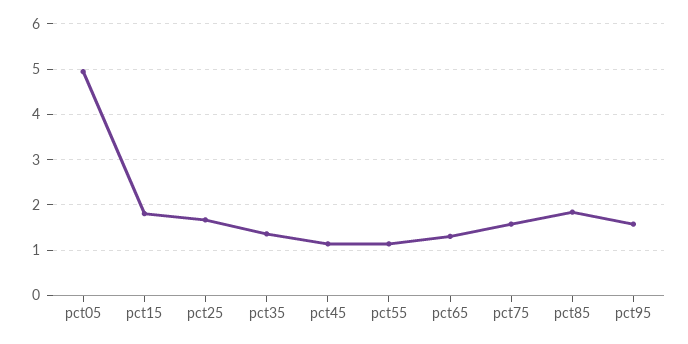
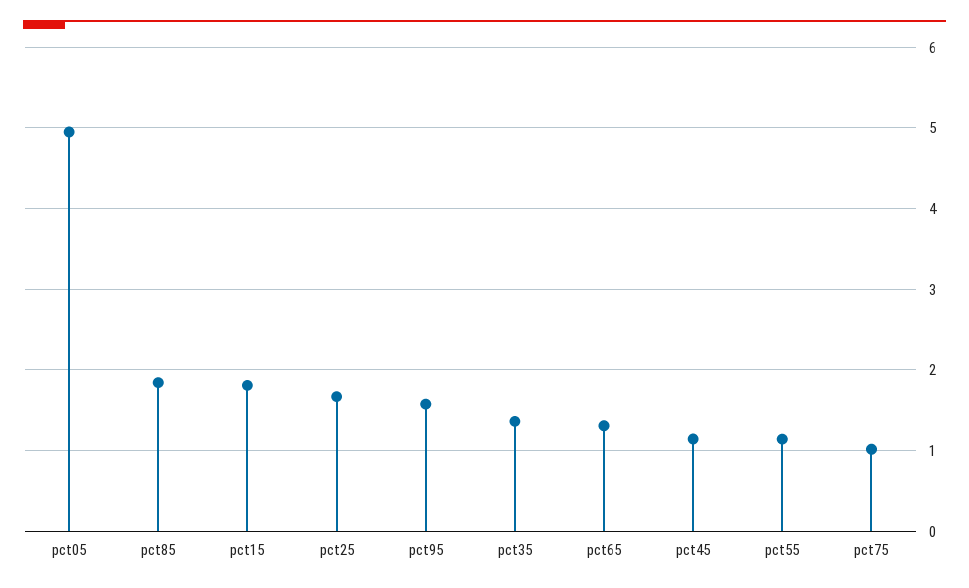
  {
    "pct05": 4.9,
    "pct15": 1.8,
    "pct25": 1.7,
    "pct35": 1.4,
    "pct45": 1.1,
    "pct55": 1.1,
    "pct65": 1.3,
-   "pct75": 1.6,
+   "pct75": 1,
    "pct85": 1.8,
    "pct95": 1.6
  }

